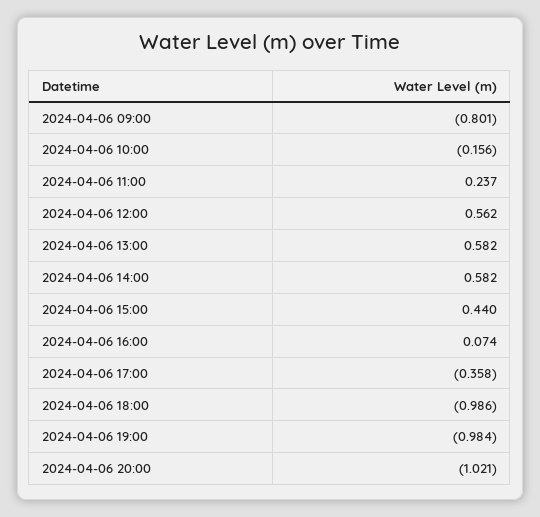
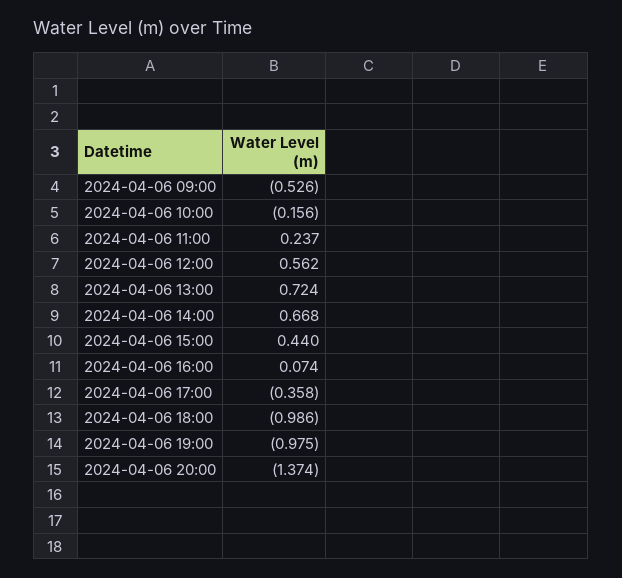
  {
-   "2024-04-06 09:00": -0.801,
+   "2024-04-06 09:00": -0.526,
    "2024-04-06 10:00": -0.156,
    "2024-04-06 11:00": 0.237,
    "2024-04-06 12:00": 0.562,
-   "2024-04-06 13:00": 0.582,
+   "2024-04-06 13:00": 0.724,
-   "2024-04-06 14:00": 0.582,
+   "2024-04-06 14:00": 0.668,
    "2024-04-06 15:00": 0.44,
    "2024-04-06 16:00": 0.074,
    "2024-04-06 17:00": -0.358,
    "2024-04-06 18:00": -0.986,
-   "2024-04-06 19:00": -0.984,
+   "2024-04-06 19:00": -0.975,
-   "2024-04-06 20:00": -1.021
+   "2024-04-06 20:00": -1.374
  }

